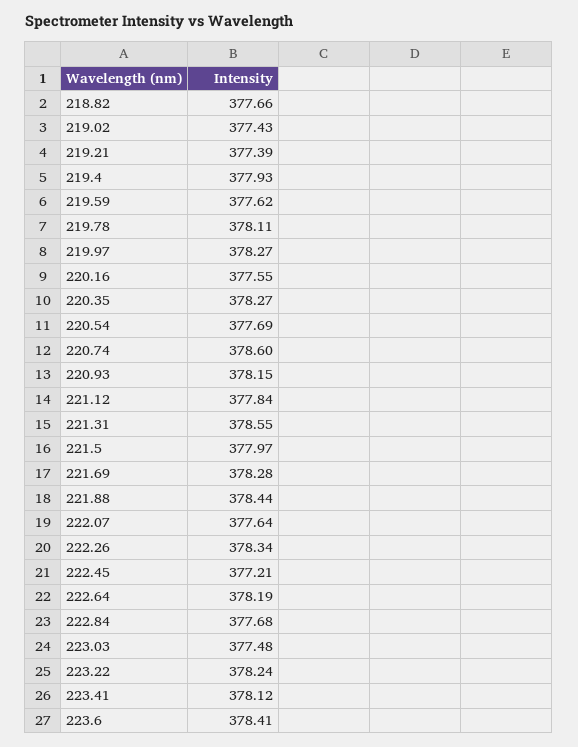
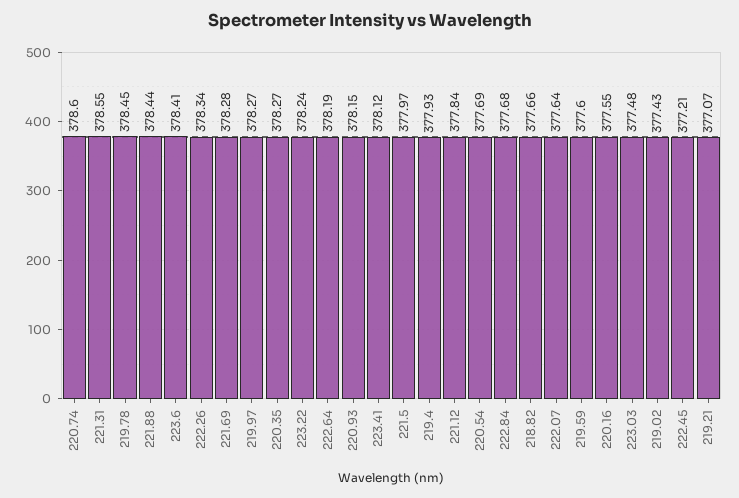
  {
    "218.82": 377.66,
    "219.02": 377.43,
-   "219.21": 377.39,
+   "219.21": 377.07,
    "219.4": 377.93,
-   "219.59": 377.62,
+   "219.59": 377.6,
-   "219.78": 378.11,
+   "219.78": 378.45,
    "219.97": 378.27,
    "220.16": 377.55,
    "220.35": 378.27,
    "220.54": 377.69,
    "220.74": 378.6,
    "220.93": 378.15,
    "221.12": 377.84,
    "221.31": 378.55,
    "221.5": 377.97,
    "221.69": 378.28,
    "221.88": 378.44,
    "222.07": 377.64,
    "222.26": 378.34,
    "222.45": 377.21,
    "222.64": 378.19,
    "222.84": 377.68,
    "223.03": 377.48,
    "223.22": 378.24,
    "223.41": 378.12,
    "223.6": 378.41
  }

